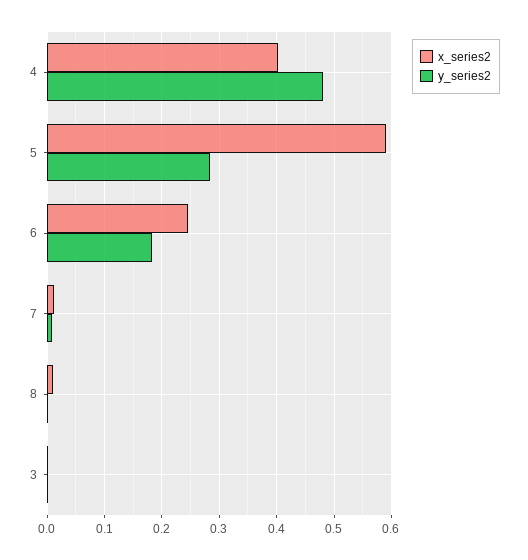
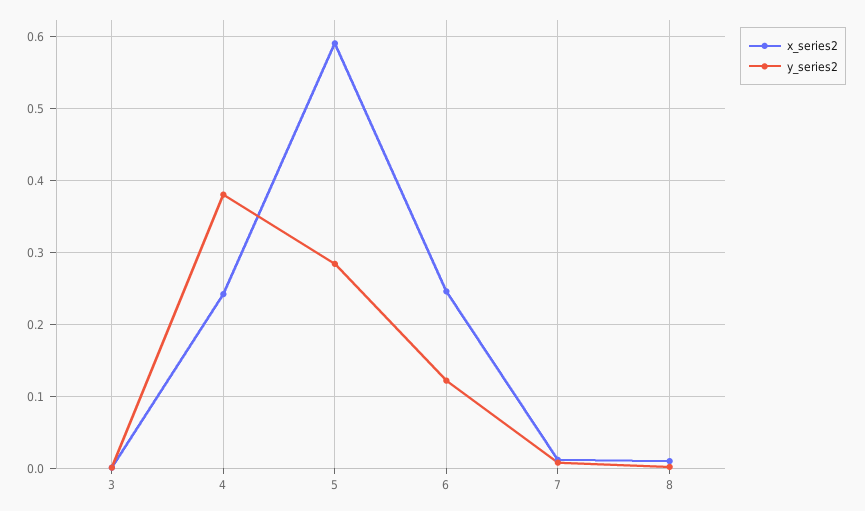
  {
    "x_series2": {
-     "4": 0.4,
+     "4": 0.24,
      "5": 0.59,
      "6": 0.25,
      "7": 0.01,
      "8": 0.01,
      "3": 0
    },
    "y_series2": {
-     "4": 0.48,
+     "4": 0.38,
      "5": 0.28,
-     "6": 0.18,
+     "6": 0.12,
      "7": 0.01,
      "8": 0,
      "3": 0
    }
  }

